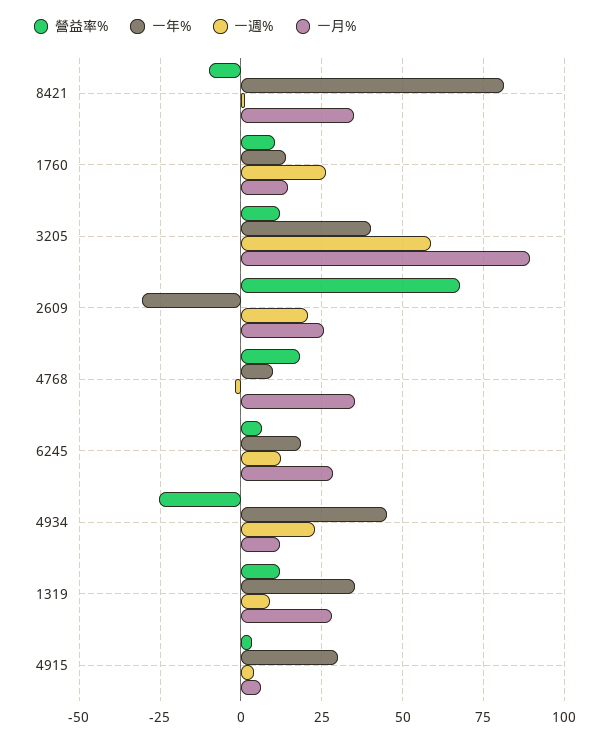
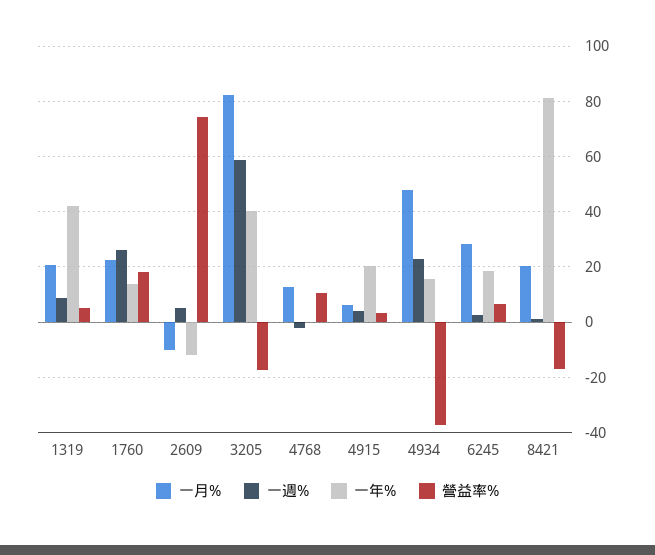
  {
    "營益率%": {
-     "8421": -10,
+     "8421": -17.5,
-     "1760": 10,
+     "1760": 17.5,
-     "3205": 12.5,
+     "3205": -17.5,
-     "2609": 67.5,
+     "2609": 75,
-     "4768": 17.5,
+     "4768": 10,
      "6245": 7.5,
-     "4934": -25,
+     "4934": -37.5,
-     "1319": 12.5,
+     "1319": 5,
      "4915": 2.5
    },
    "一年%": {
      "8421": 82.5,
      "1760": 15,
      "3205": 40,
-     "2609": -30,
+     "2609": -12.5,
-     "4768": 10,
+     "4768": 0,
      "6245": 17.5,
-     "4934": 45,
+     "4934": 15,
-     "1319": 35,
+     "1319": 42.5,
-     "4915": 30
+     "4915": 20
    },
    "一週%": {
      "8421": 2.5,
      "1760": 27.5,
      "3205": 60,
-     "2609": 20,
+     "2609": 5,
      "4768": -2.5,
-     "6245": 12.5,
+     "6245": 2.5,
      "4934": 22.5,
      "1319": 10,
      "4915": 5
    },
    "一月%": {
-     "8421": 35,
+     "8421": 20,
-     "1760": 15,
+     "1760": 22.5,
-     "3205": 90,
+     "3205": 82.5,
-     "2609": 25,
+     "2609": -10,
-     "4768": 35,
+     "4768": 12.5,
      "6245": 27.5,
-     "4934": 12.5,
+     "4934": 47.5,
-     "1319": 27.5,
+     "1319": 20,
      "4915": 5
    }
  }

